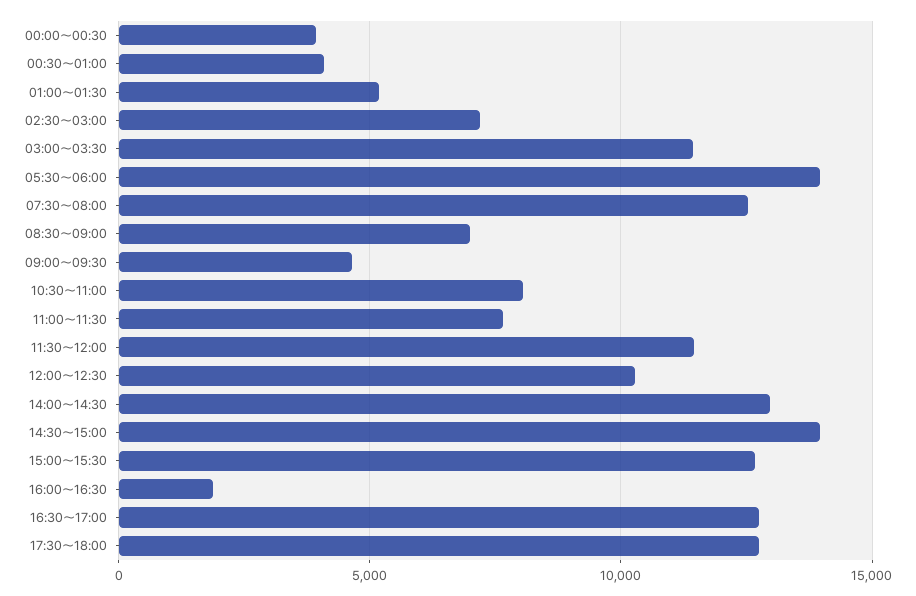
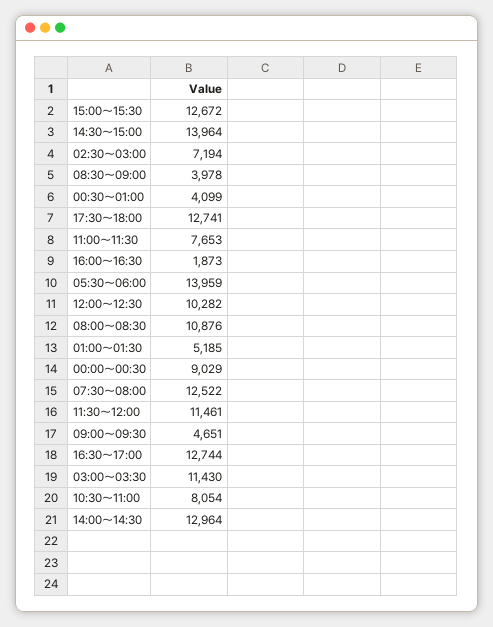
  {
-   "00:00～00:30": 4000,
+   "00:00～00:30": 9029,
    "00:30～01:00": 4099,
    "01:00～01:30": 5185,
    "02:30～03:00": 7194,
    "03:00～03:30": 11430,
    "05:30～06:00": 13959,
    "07:30～08:00": 12522,
-   "08:30～09:00": 7000,
+   "08:30～09:00": 3978,
    "09:00～09:30": 4651,
    "10:30～11:00": 8054,
    "11:00～11:30": 7653,
    "11:30～12:00": 11461,
    "12:00～12:30": 10282,
    "14:00～14:30": 12964,
    "14:30～15:00": 13964,
    "15:00～15:30": 12672,
    "16:00～16:30": 1873,
    "16:30～17:00": 12744,
-   "17:30～18:00": 12741
+   "17:30～18:00": 12741,
+   "08:00～08:30": 10876
  }

